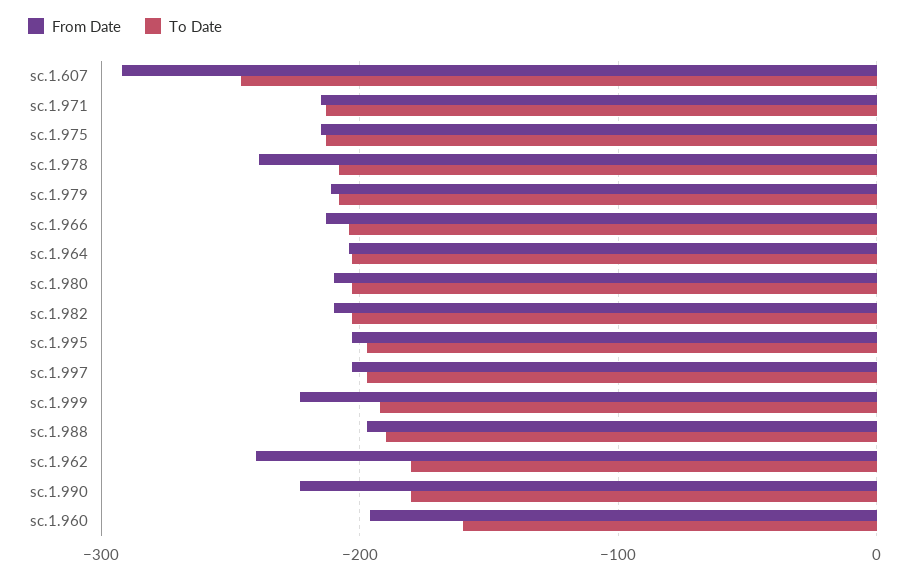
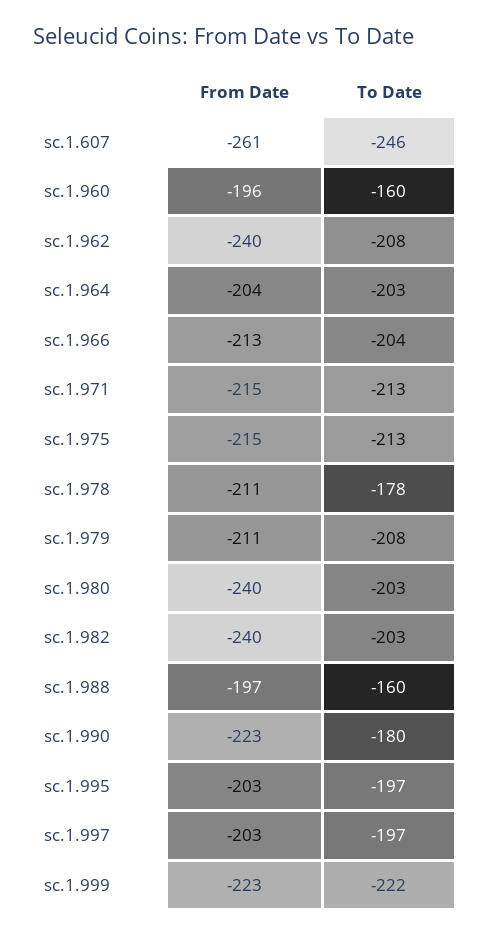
  {
    "From Date": {
-     "sc.1.607": -290,
+     "sc.1.607": -261,
      "sc.1.971": -215,
      "sc.1.975": -215,
-     "sc.1.978": -240,
+     "sc.1.978": -211,
      "sc.1.979": -211,
      "sc.1.966": -213,
      "sc.1.964": -204,
-     "sc.1.980": -210,
+     "sc.1.980": -240,
-     "sc.1.982": -210,
+     "sc.1.982": -240,
      "sc.1.995": -203,
      "sc.1.997": -203,
      "sc.1.999": -223,
      "sc.1.988": -197,
      "sc.1.962": -240,
      "sc.1.990": -223,
      "sc.1.960": -196
    },
    "To Date": {
      "sc.1.607": -246,
      "sc.1.971": -213,
      "sc.1.975": -213,
-     "sc.1.978": -210,
+     "sc.1.978": -178,
      "sc.1.979": -208,
      "sc.1.966": -204,
      "sc.1.964": -203,
      "sc.1.980": -203,
      "sc.1.982": -203,
      "sc.1.995": -197,
      "sc.1.997": -197,
-     "sc.1.999": -190,
+     "sc.1.999": -222,
-     "sc.1.988": -190,
+     "sc.1.988": -160,
-     "sc.1.962": -180,
+     "sc.1.962": -208,
      "sc.1.990": -180,
      "sc.1.960": -160
    }
  }

